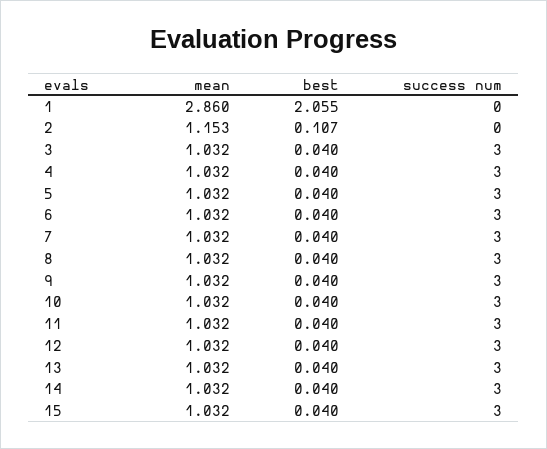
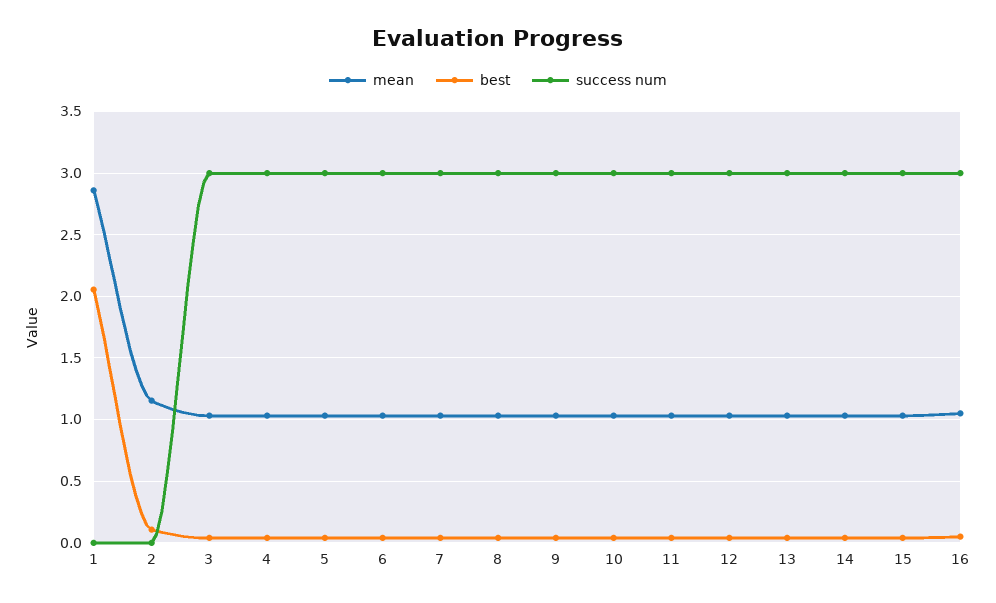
  {
    "mean": {
      "1": 2.86,
      "2": 1.153,
      "3": 1.032,
      "4": 1.032,
      "5": 1.032,
      "6": 1.032,
      "7": 1.032,
      "8": 1.032,
      "9": 1.032,
      "10": 1.032,
      "11": 1.032,
      "12": 1.032,
      "13": 1.032,
      "14": 1.032,
-     "15": 1.032
+     "15": 1.032,
+     "16": 1.05
    },
    "best": {
      "1": 2.055,
      "2": 0.107,
      "3": 0.04,
      "4": 0.04,
      "5": 0.04,
      "6": 0.04,
      "7": 0.04,
      "8": 0.04,
      "9": 0.04,
      "10": 0.04,
      "11": 0.04,
      "12": 0.04,
      "13": 0.04,
      "14": 0.04,
-     "15": 0.04
+     "15": 0.04,
+     "16": 0.05
    },
    "success num": {
      "1": 0,
      "2": 0,
      "3": 3,
      "4": 3,
      "5": 3,
      "6": 3,
      "7": 3,
      "8": 3,
      "9": 3,
      "10": 3,
      "11": 3,
      "12": 3,
      "13": 3,
      "14": 3,
-     "15": 3
+     "15": 3,
+     "16": 3
    }
  }

